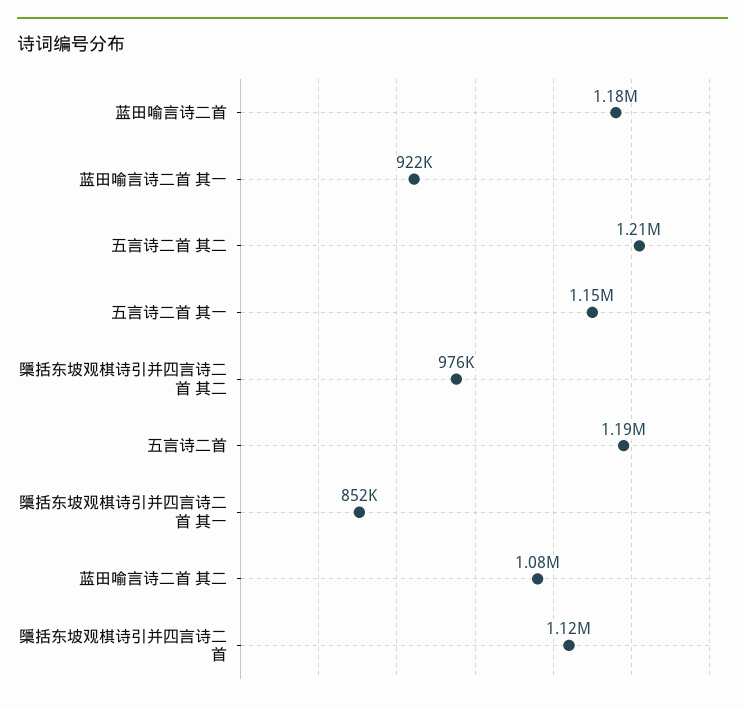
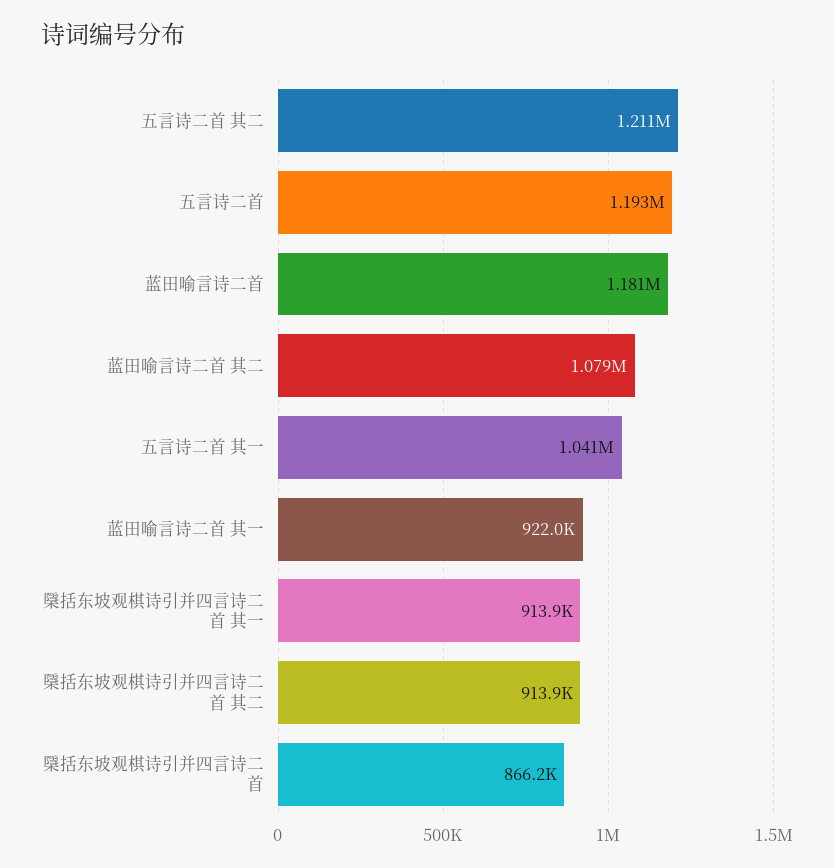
  {
    "蓝田喻言诗二首": 1181000,
    "蓝田喻言诗二首 其一": 922000,
    "五言诗二首 其二": 1211000,
-   "五言诗二首 其一": 1150000,
+   "五言诗二首 其一": 1041000,
-   "檃括东坡观棋诗引并四言诗二首 其二": 976000,
+   "檃括东坡观棋诗引并四言诗二首 其二": 913900,
    "五言诗二首": 1193000,
-   "檃括东坡观棋诗引并四言诗二首 其一": 852000,
+   "檃括东坡观棋诗引并四言诗二首 其一": 913900,
    "蓝田喻言诗二首 其二": 1079000,
-   "檃括东坡观棋诗引并四言诗二首": 1120000
+   "檃括东坡观棋诗引并四言诗二首": 866200
  }

